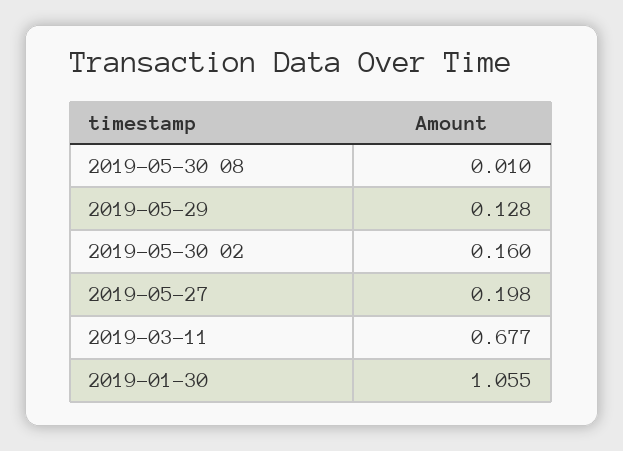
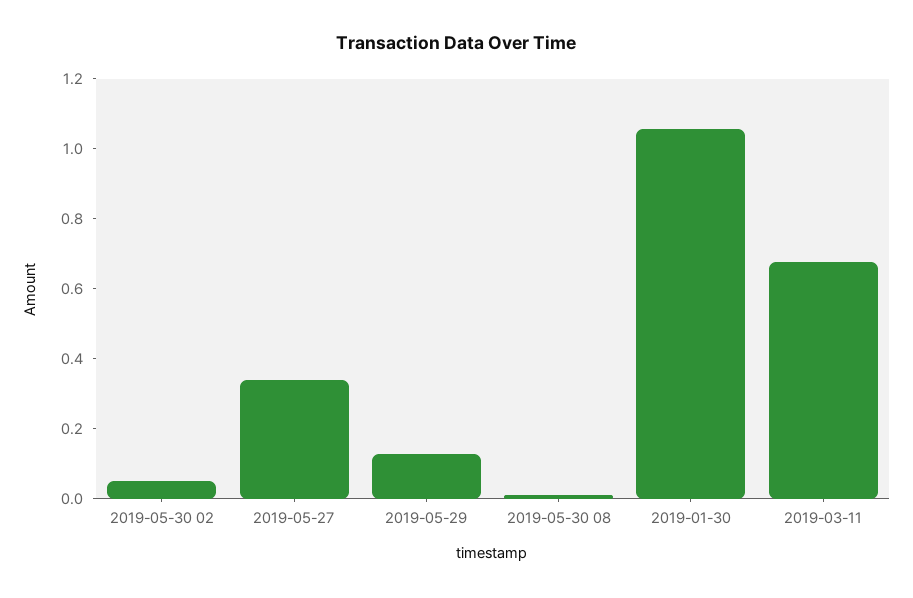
  {
    "2019-05-30 08": 0.01,
    "2019-05-29": 0.128,
-   "2019-05-30 02": 0.16,
+   "2019-05-30 02": 0.05,
-   "2019-05-27": 0.198,
+   "2019-05-27": 0.35,
    "2019-03-11": 0.677,
    "2019-01-30": 1.055
  }

